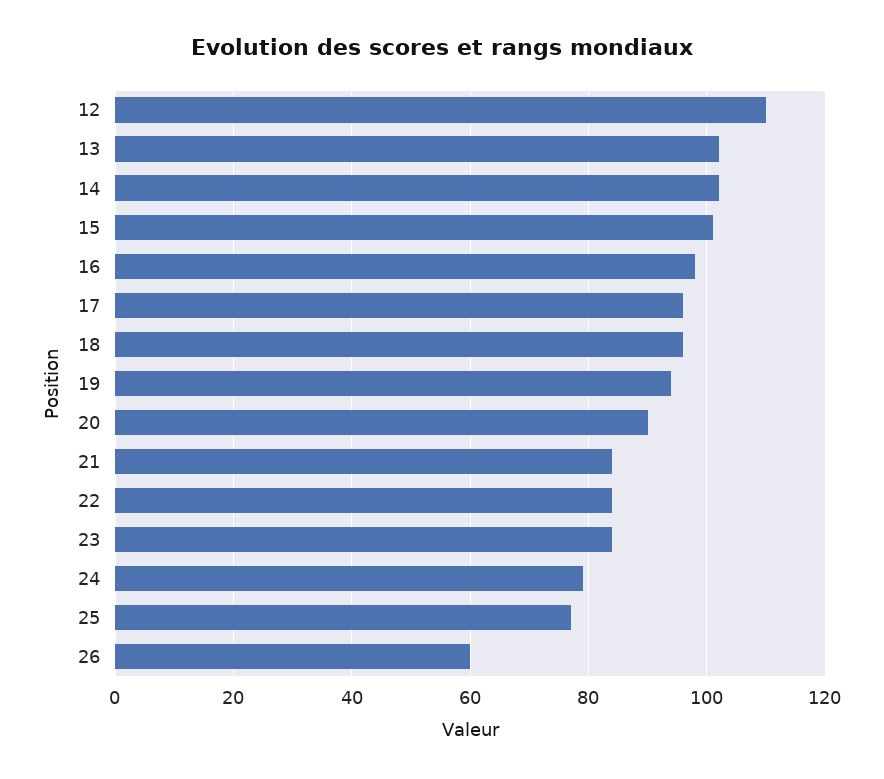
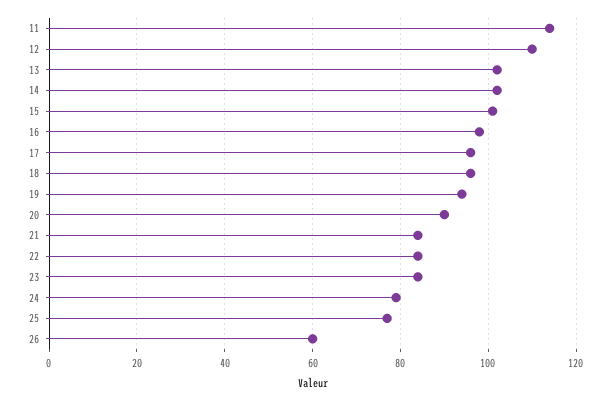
  {
    "12": 110,
    "13": 100,
    "14": 100,
    "15": 100,
    "16": 100,
    "17": 95,
    "18": 95,
    "19": 95,
    "20": 90,
    "21": 85,
    "22": 85,
    "23": 85,
    "24": 80,
    "25": 75,
-   "26": 60
+   "26": 60,
+   "11": 115
  }

